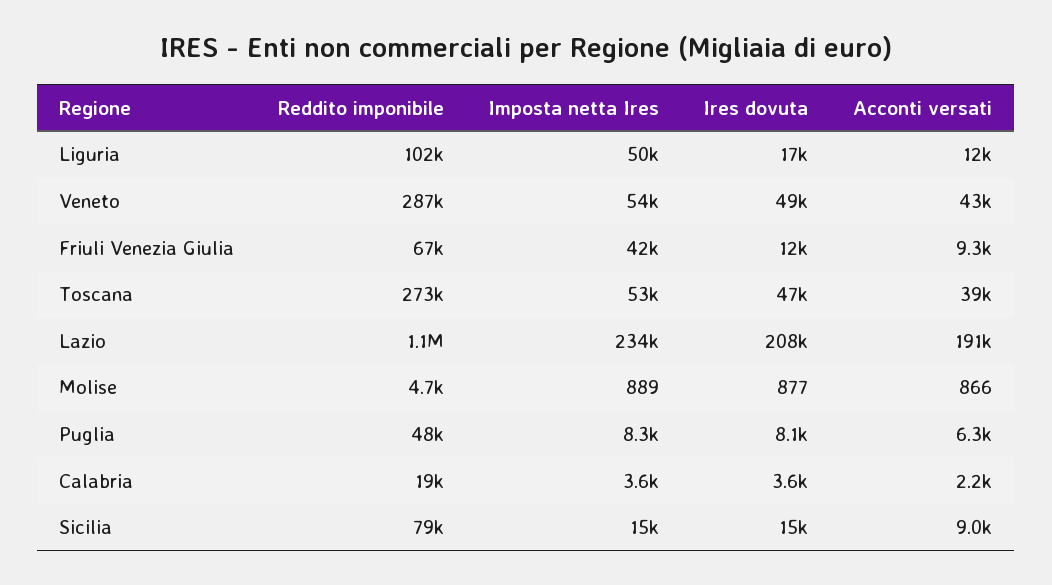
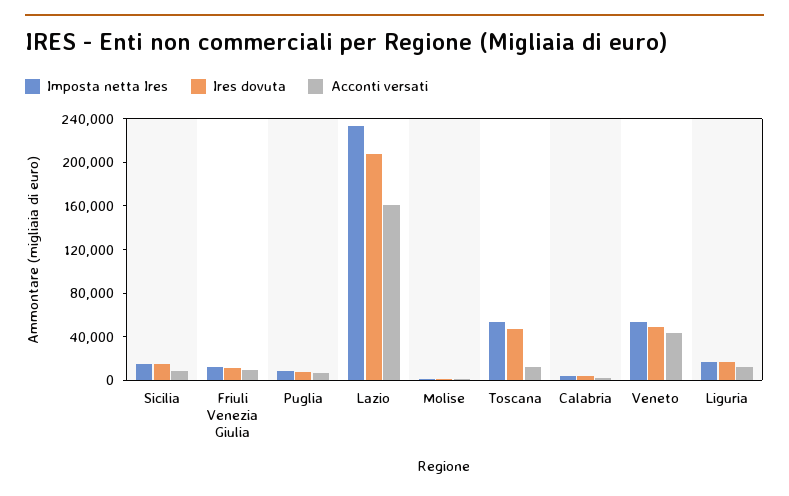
  {
-   "Reddito imponibile": {
-     "Liguria": 102000,
-     "Veneto": 287000,
-     "Friuli Venezia Giulia": 67000,
-     "Toscana": 273000,
-     "Lazio": 1100000,
-     "Molise": 4700,
-     "Puglia": 48000,
-     "Calabria": 19000,
-     "Sicilia": 79000
-   },
    "Imposta netta Ires": {
-     "Liguria": 50000,
+     "Liguria": 20000,
      "Veneto": 54000,
-     "Friuli Venezia Giulia": 42000,
+     "Friuli Venezia Giulia": 10000,
      "Toscana": 53000,
      "Lazio": 234000,
      "Molise": 889,
      "Puglia": 8300,
      "Calabria": 3600,
      "Sicilia": 15000
    },
    "Ires dovuta": {
      "Liguria": 17000,
      "Veneto": 49000,
      "Friuli Venezia Giulia": 12000,
      "Toscana": 47000,
      "Lazio": 208000,
      "Molise": 877,
      "Puglia": 8100,
      "Calabria": 3600,
      "Sicilia": 15000
    },
    "Acconti versati": {
      "Liguria": 12000,
      "Veneto": 43000,
      "Friuli Venezia Giulia": 9300,
-     "Toscana": 39000,
+     "Toscana": 10000,
-     "Lazio": 191000,
+     "Lazio": 160000,
      "Molise": 866,
      "Puglia": 6300,
      "Calabria": 2200,
      "Sicilia": 9000
    }
  }

